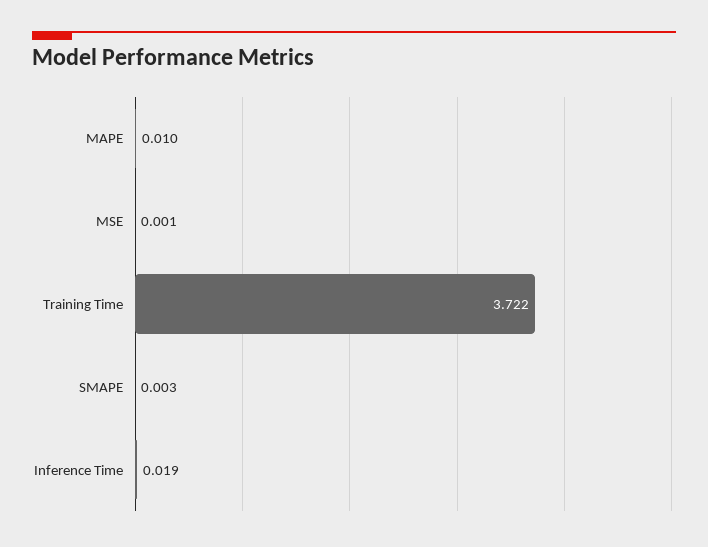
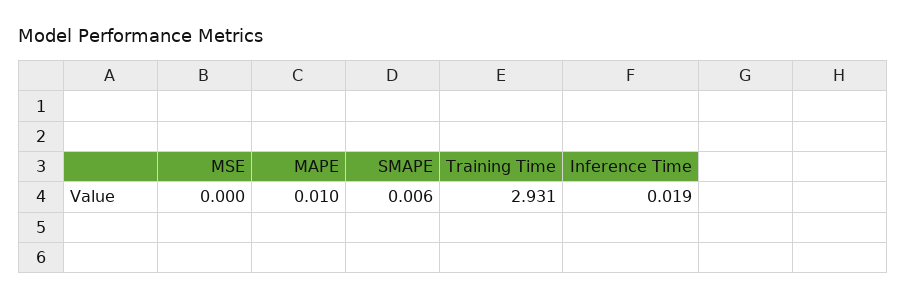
  {
    "MAPE": 0.01,
-   "MSE": 0.001,
+   "MSE": 0,
-   "Training Time": 3.722,
+   "Training Time": 2.931,
-   "SMAPE": 0.003,
+   "SMAPE": 0.006,
    "Inference Time": 0.019
  }

